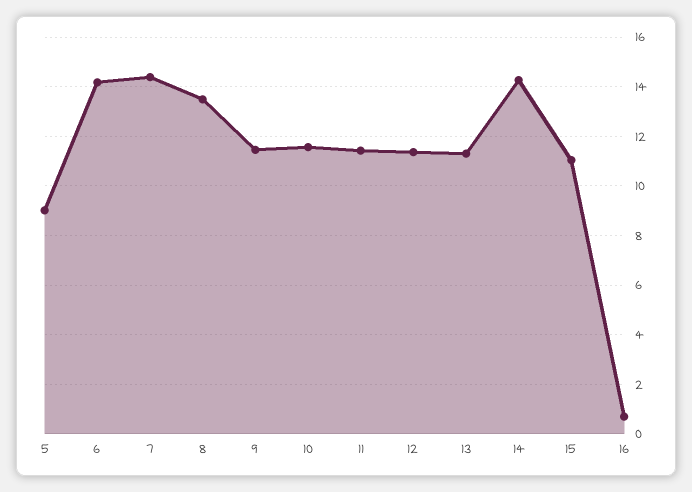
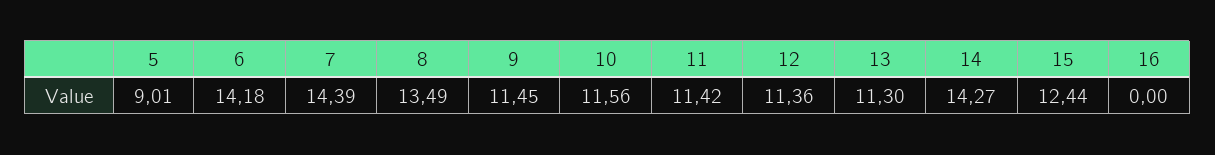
  {
    "5": 9.01,
    "6": 14.18,
    "7": 14.39,
    "8": 13.49,
    "9": 11.45,
    "10": 11.56,
    "11": 11.42,
    "12": 11.36,
    "13": 11.3,
    "14": 14.27,
-   "15": 11,
+   "15": 12.44,
-   "16": 0.75
+   "16": 0
  }

